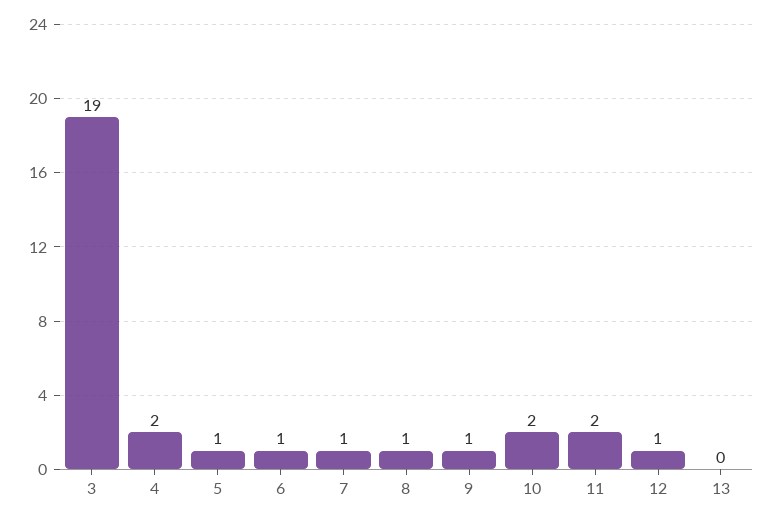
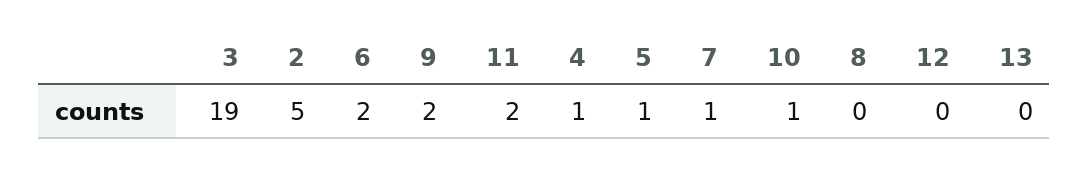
  {
    "3": 19,
-   "4": 2,
+   "4": 1,
    "5": 1,
-   "6": 1,
+   "6": 2,
    "7": 1,
-   "8": 1,
+   "8": 0,
-   "9": 1,
+   "9": 2,
-   "10": 2,
+   "10": 1,
    "11": 2,
-   "12": 1,
+   "12": 0,
-   "13": 0
+   "13": 0,
+   "2": 5
  }

